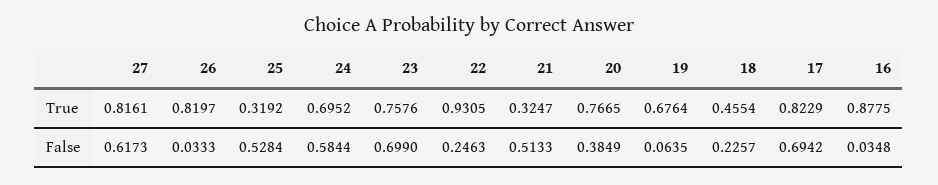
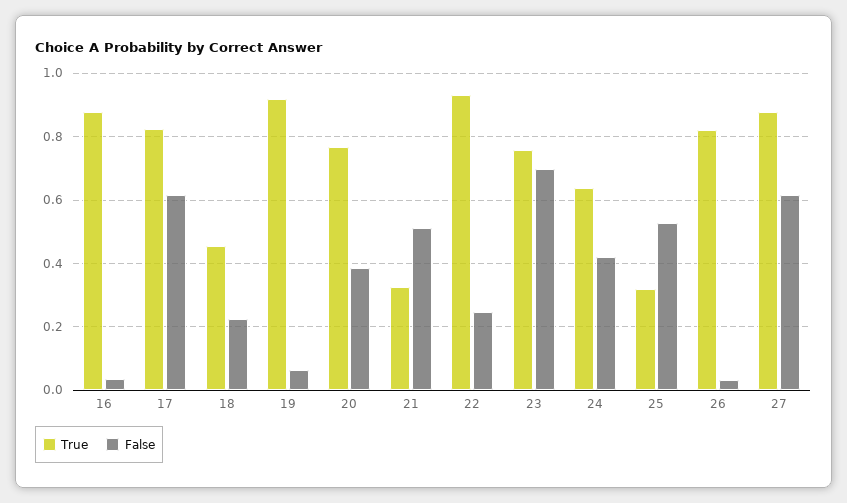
  {
    "True": {
-     "27": 0.8161,
+     "27": 0.88,
      "26": 0.8197,
      "25": 0.3192,
-     "24": 0.6952,
+     "24": 0.64,
      "23": 0.7576,
      "22": 0.9305,
      "21": 0.3247,
      "20": 0.7665,
-     "19": 0.6764,
+     "19": 0.92,
      "18": 0.4554,
      "17": 0.8229,
      "16": 0.8775
    },
    "False": {
      "27": 0.6173,
      "26": 0.0333,
      "25": 0.5284,
-     "24": 0.5844,
+     "24": 0.42,
      "23": 0.699,
      "22": 0.2463,
      "21": 0.5133,
      "20": 0.3849,
      "19": 0.0635,
      "18": 0.2257,
-     "17": 0.6942,
+     "17": 0.62,
      "16": 0.0348
    }
  }

